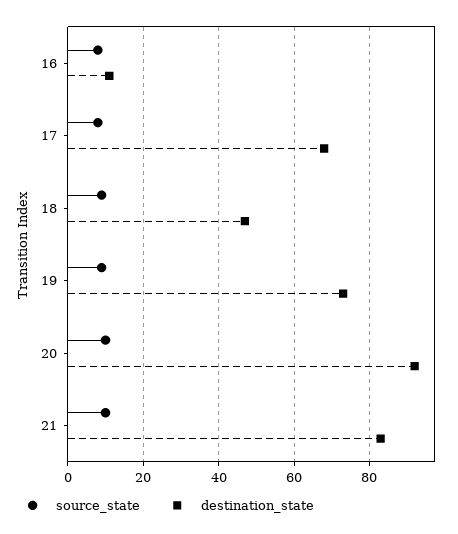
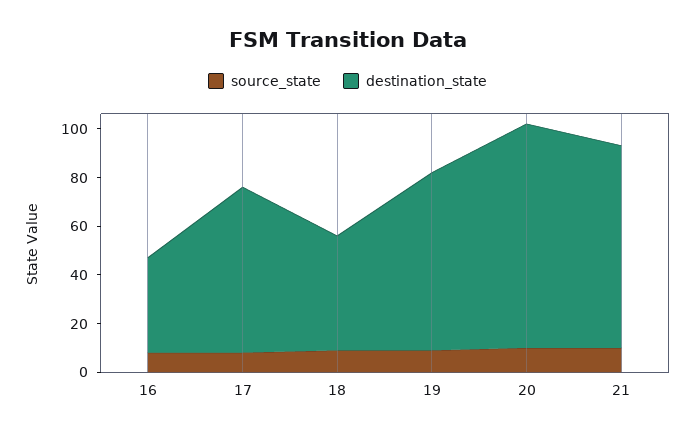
  {
    "source_state": {
      "16": 10,
      "17": 10,
      "18": 10,
      "19": 10,
      "20": 10,
      "21": 10
    },
    "destination_state": {
-     "16": 10,
+     "16": 40,
      "17": 70,
      "18": 45,
      "19": 75,
      "20": 90,
      "21": 85
    }
  }

